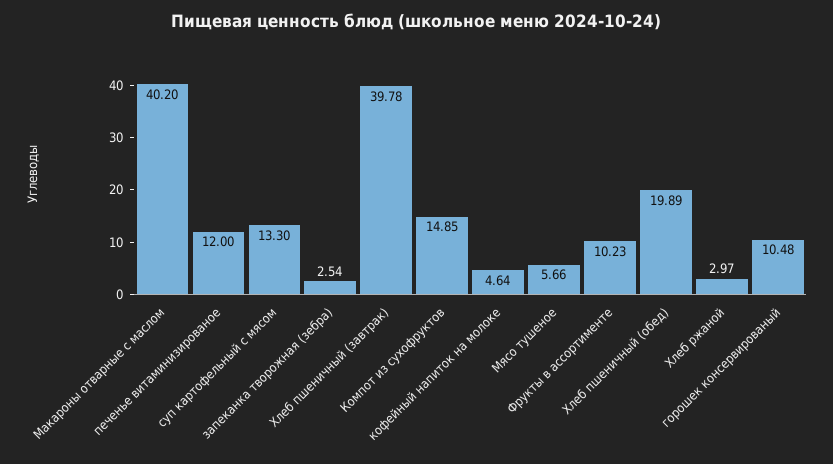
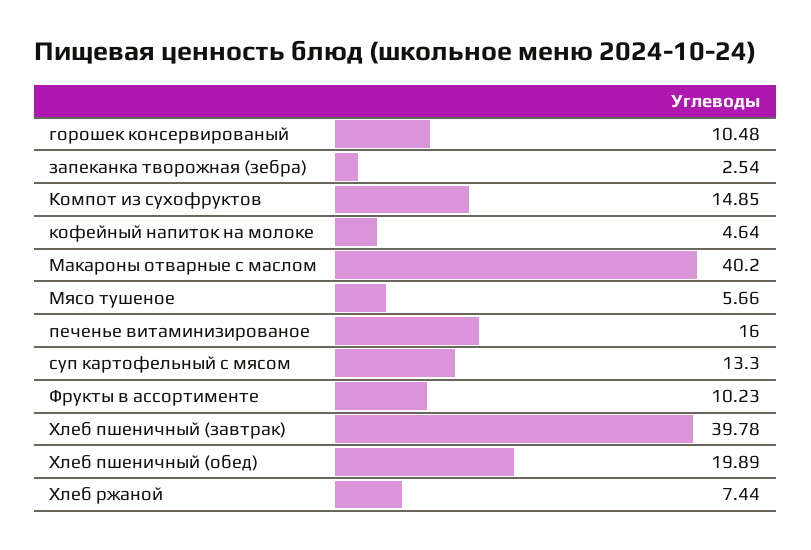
  {
    "Макароны отварные с маслом": 40.2,
-   "печенье витаминизированое": 12,
+   "печенье витаминизированое": 16,
    "суп картофельный с мясом": 13.3,
    "запеканка творожная (зебра)": 2.54,
    "Хлеб пшеничный (завтрак)": 39.78,
    "Компот из сухофруктов": 14.85,
    "кофейный напиток на молоке": 4.64,
    "Мясо тушеное": 5.66,
    "Фрукты в ассортименте": 10.23,
    "Хлеб пшеничный (обед)": 19.89,
-   "Хлеб ржаной": 2.97,
+   "Хлеб ржаной": 7.44,
    "горошек консервированый": 10.48
  }

